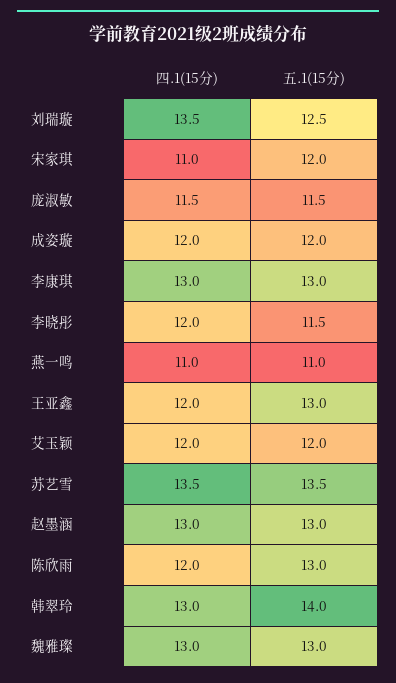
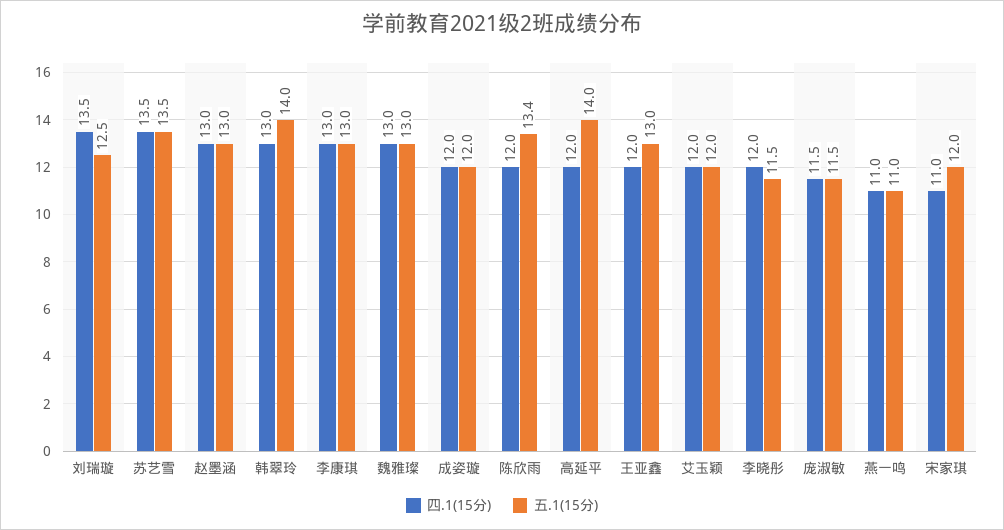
  {
    "四.1(15分)": {
      "刘瑞璇": 13.5,
      "宋家琪": 11,
      "庞淑敏": 11.5,
      "成姿璇": 12,
      "李康琪": 13,
      "李晓彤": 12,
      "燕一鸣": 11,
      "王亚鑫": 12,
      "艾玉颖": 12,
      "苏艺雪": 13.5,
      "赵墨涵": 13,
      "陈欣雨": 12,
      "韩翠玲": 13,
-     "魏雅璨": 13
+     "魏雅璨": 13,
+     "高延平": 12
    },
    "五.1(15分)": {
      "刘瑞璇": 12.5,
      "宋家琪": 12,
      "庞淑敏": 11.5,
      "成姿璇": 12,
      "李康琪": 13,
      "李晓彤": 11.5,
      "燕一鸣": 11,
      "王亚鑫": 13,
      "艾玉颖": 12,
      "苏艺雪": 13.5,
      "赵墨涵": 13,
-     "陈欣雨": 13,
+     "陈欣雨": 13.4,
      "韩翠玲": 14,
-     "魏雅璨": 13
+     "魏雅璨": 13,
+     "高延平": 14
    }
  }

